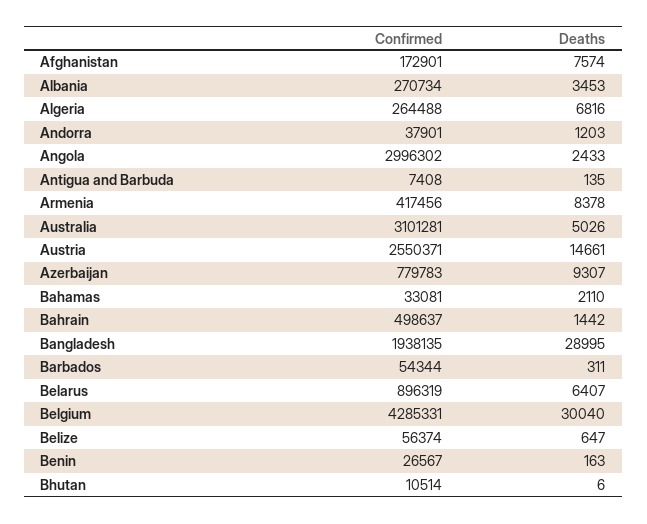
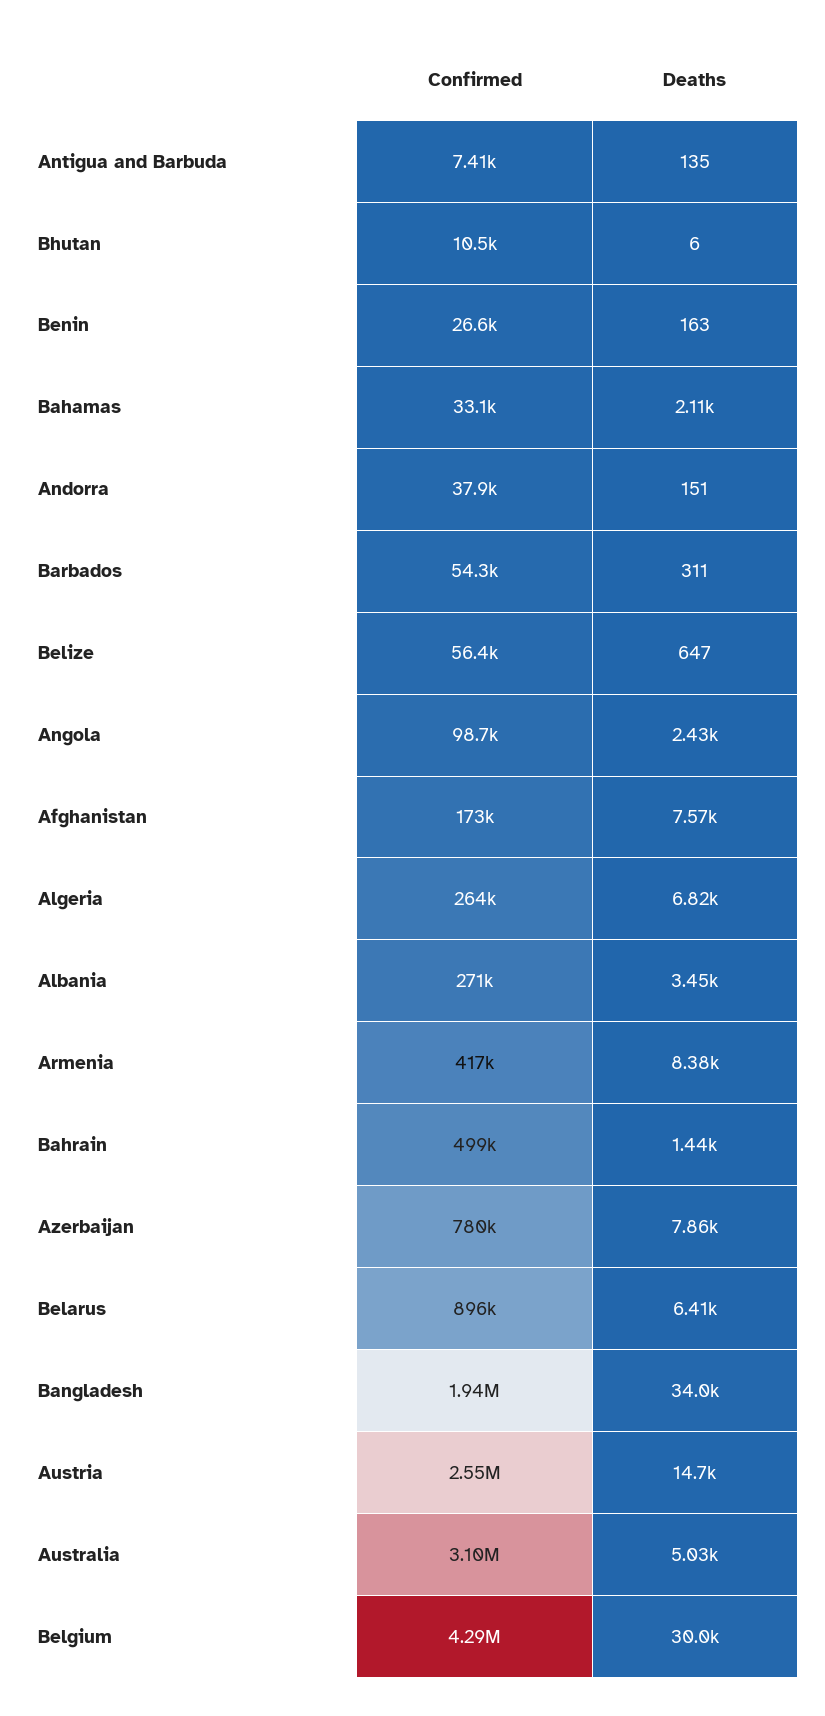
  {
    "Confirmed": {
      "Afghanistan": 172901,
      "Albania": 270734,
      "Algeria": 264488,
      "Andorra": 37901,
-     "Angola": 2996302,
+     "Angola": 98700,
      "Antigua and Barbuda": 7408,
      "Armenia": 417456,
      "Australia": 3101281,
      "Austria": 2550371,
      "Azerbaijan": 779783,
      "Bahamas": 33081,
      "Bahrain": 498637,
      "Bangladesh": 1938135,
      "Barbados": 54344,
      "Belarus": 896319,
      "Belgium": 4285331,
      "Belize": 56374,
      "Benin": 26567,
      "Bhutan": 10514
    },
    "Deaths": {
      "Afghanistan": 7574,
      "Albania": 3453,
      "Algeria": 6816,
-     "Andorra": 1203,
+     "Andorra": 151,
      "Angola": 2433,
      "Antigua and Barbuda": 135,
      "Armenia": 8378,
      "Australia": 5026,
      "Austria": 14661,
-     "Azerbaijan": 9307,
+     "Azerbaijan": 7860,
      "Bahamas": 2110,
      "Bahrain": 1442,
-     "Bangladesh": 28995,
+     "Bangladesh": 34000,
      "Barbados": 311,
      "Belarus": 6407,
      "Belgium": 30040,
      "Belize": 647,
      "Benin": 163,
      "Bhutan": 6
    }
  }

